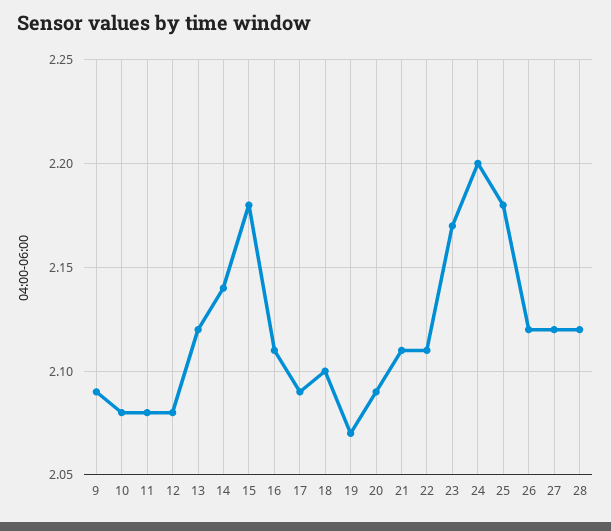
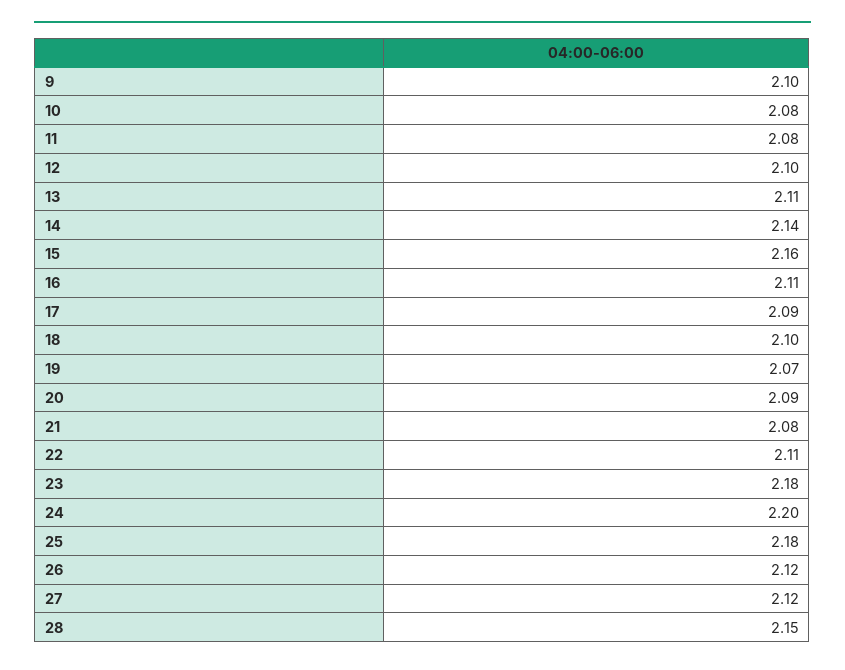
  {
-   "9": 2.09,
+   "9": 2.1,
    "10": 2.08,
    "11": 2.08,
-   "12": 2.08,
+   "12": 2.1,
-   "13": 2.12,
+   "13": 2.11,
    "14": 2.14,
-   "15": 2.18,
+   "15": 2.16,
    "16": 2.11,
    "17": 2.09,
    "18": 2.1,
    "19": 2.07,
    "20": 2.09,
-   "21": 2.11,
+   "21": 2.08,
    "22": 2.11,
-   "23": 2.17,
+   "23": 2.18,
    "24": 2.2,
    "25": 2.18,
    "26": 2.12,
    "27": 2.12,
-   "28": 2.12
+   "28": 2.15
  }

